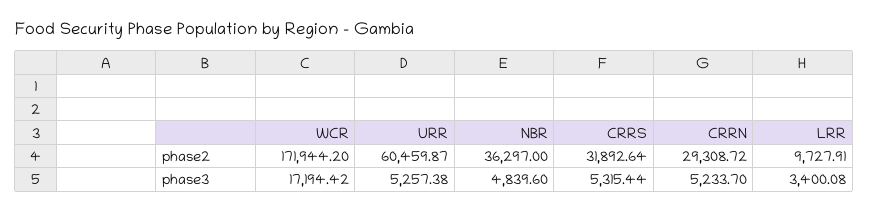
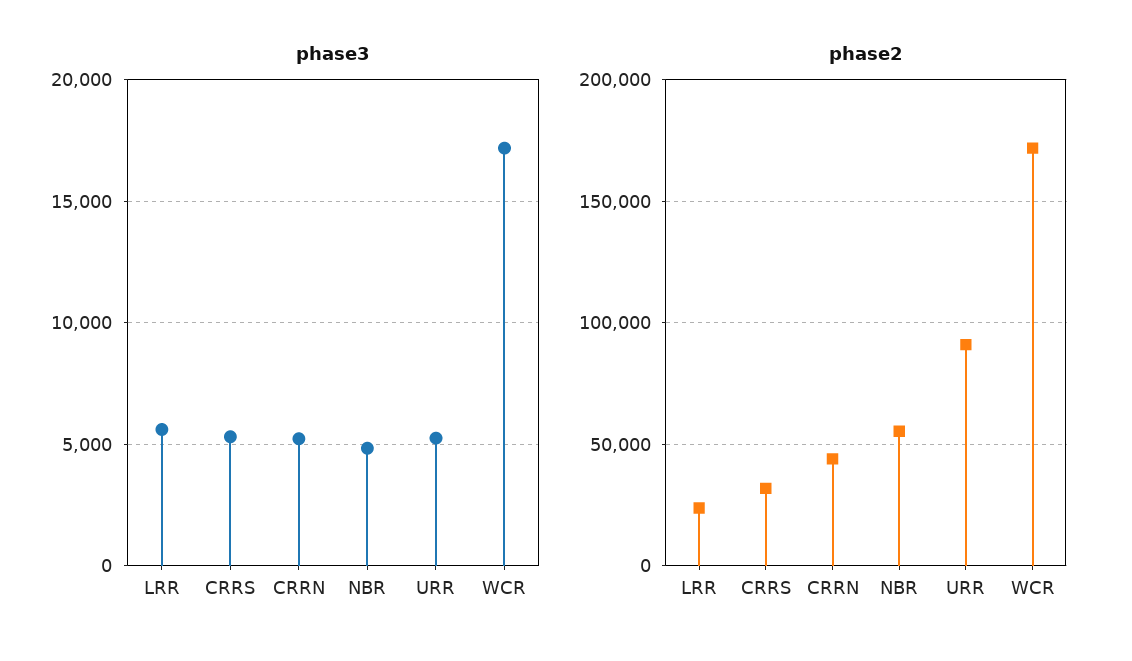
  {
    "phase2": {
      "WCR": 171944.2,
-     "URR": 60459.87,
+     "URR": 90000,
-     "NBR": 36297,
+     "NBR": 55000,
      "CRRS": 31892.64,
-     "CRRN": 29308.72,
+     "CRRN": 45000,
-     "LRR": 9727.91
+     "LRR": 25000
    },
    "phase3": {
      "WCR": 17194.42,
      "URR": 5257.38,
      "NBR": 4839.6,
      "CRRS": 5315.44,
      "CRRN": 5233.7,
-     "LRR": 3400.08
+     "LRR": 5500
    }
  }

